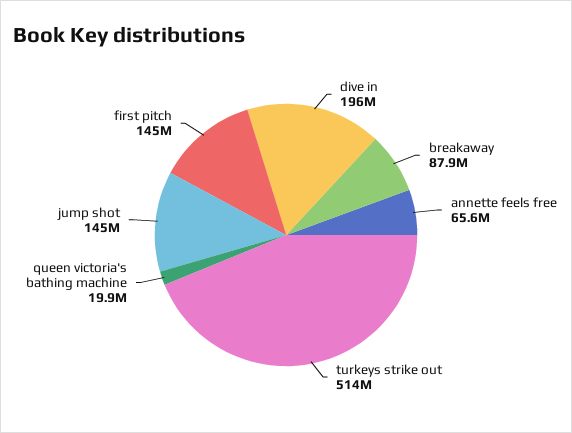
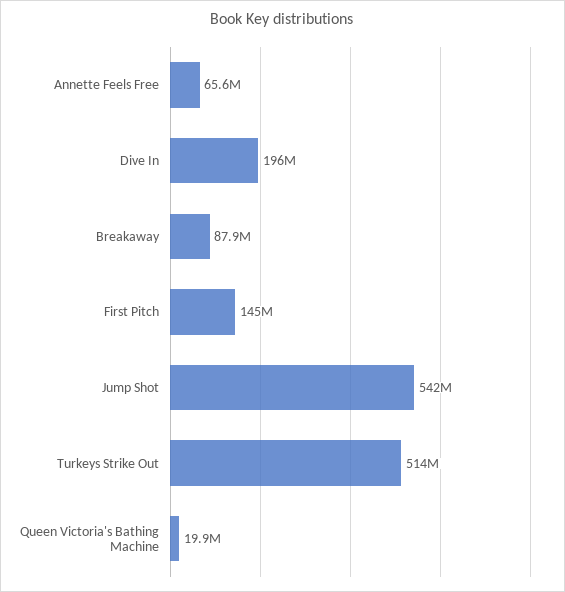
  {
    "dive in": 196000000,
    "breakaway": 87900000,
    "annette feels free": 65600000,
    "turkeys strike out": 514000000,
    "queen victoria's bathing machine": 19900000,
-   "jump shot": 145000000,
+   "jump shot": 542000000,
    "first pitch": 145000000
  }

